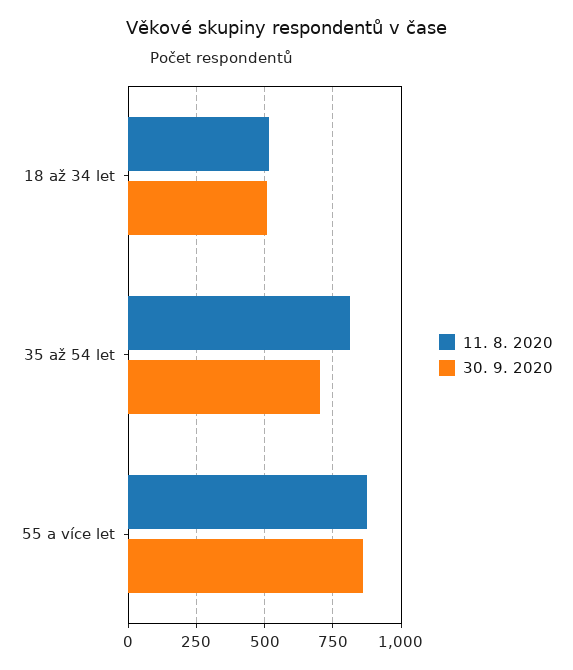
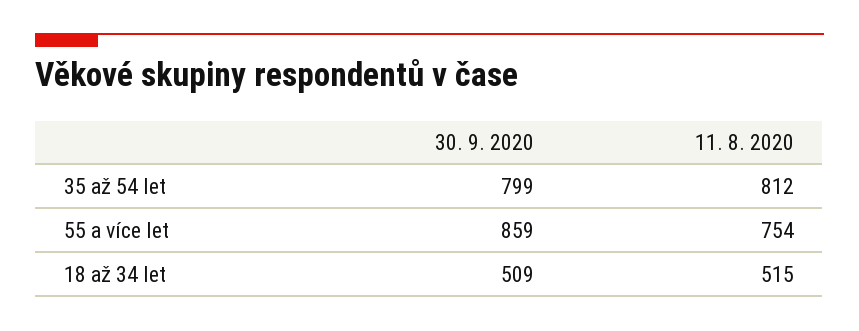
  {
    "11. 8. 2020": {
      "18 až 34 let": 515,
      "35 až 54 let": 812,
-     "55 a více let": 875
+     "55 a více let": 754
    },
    "30. 9. 2020": {
      "18 až 34 let": 509,
-     "35 až 54 let": 700,
+     "35 až 54 let": 799,
      "55 a více let": 859
    }
  }

